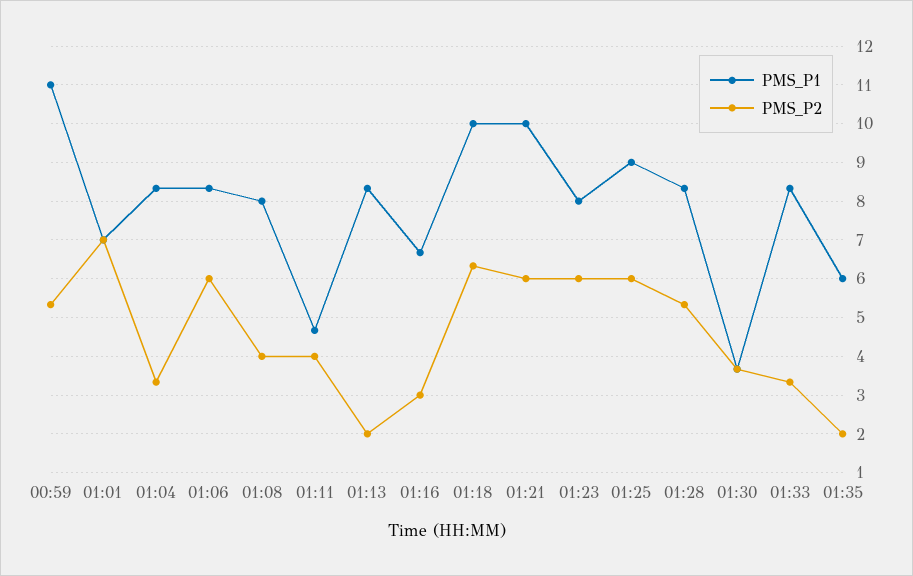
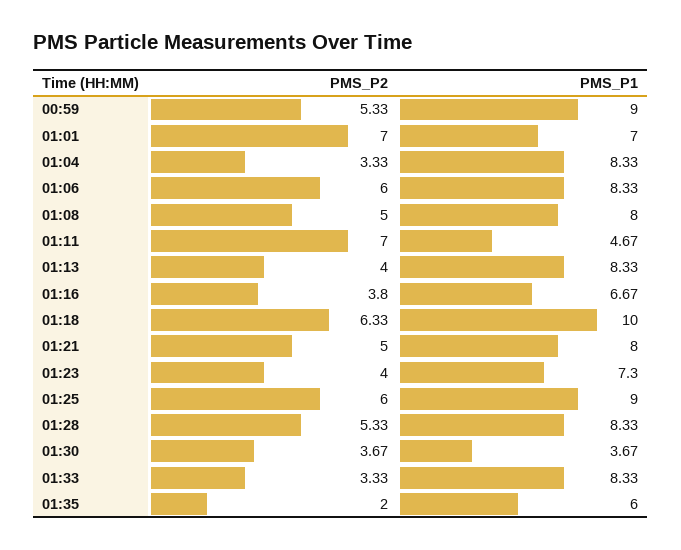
  {
    "PMS_P1": {
-     "00:59": 11,
+     "00:59": 9,
      "01:01": 7,
      "01:04": 8.33,
      "01:06": 8.33,
      "01:08": 8,
      "01:11": 4.67,
      "01:13": 8.33,
      "01:16": 6.67,
      "01:18": 10,
-     "01:21": 10,
+     "01:21": 8,
-     "01:23": 8,
+     "01:23": 7.3,
      "01:25": 9,
      "01:28": 8.33,
      "01:30": 3.67,
      "01:33": 8.33,
      "01:35": 6
    },
    "PMS_P2": {
      "00:59": 5.33,
      "01:01": 7,
      "01:04": 3.33,
      "01:06": 6,
-     "01:08": 4,
+     "01:08": 5,
-     "01:11": 4,
+     "01:11": 7,
-     "01:13": 2,
+     "01:13": 4,
-     "01:16": 3,
+     "01:16": 3.8,
      "01:18": 6.33,
-     "01:21": 6,
+     "01:21": 5,
-     "01:23": 6,
+     "01:23": 4,
      "01:25": 6,
      "01:28": 5.33,
      "01:30": 3.67,
      "01:33": 3.33,
      "01:35": 2
    }
  }

